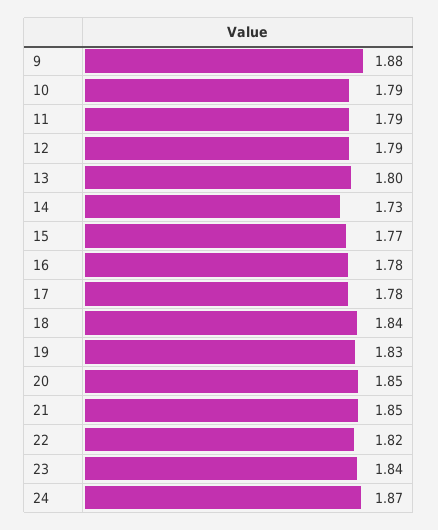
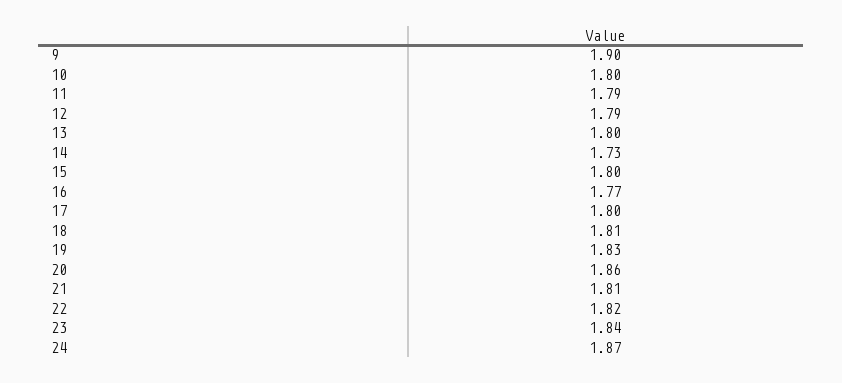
  {
-   "9": 1.88,
+   "9": 1.9,
-   "10": 1.79,
+   "10": 1.8,
    "11": 1.79,
    "12": 1.79,
    "13": 1.8,
    "14": 1.73,
-   "15": 1.77,
+   "15": 1.8,
-   "16": 1.78,
+   "16": 1.77,
-   "17": 1.78,
+   "17": 1.8,
-   "18": 1.84,
+   "18": 1.81,
    "19": 1.83,
-   "20": 1.85,
+   "20": 1.86,
-   "21": 1.85,
+   "21": 1.81,
    "22": 1.82,
    "23": 1.84,
    "24": 1.87
  }

